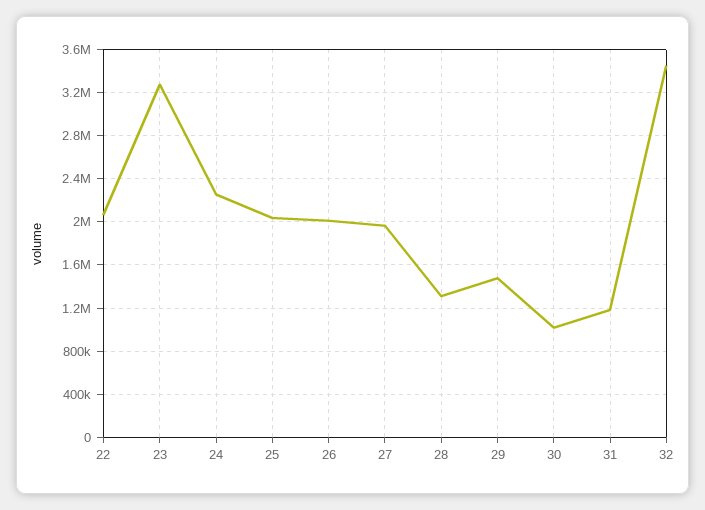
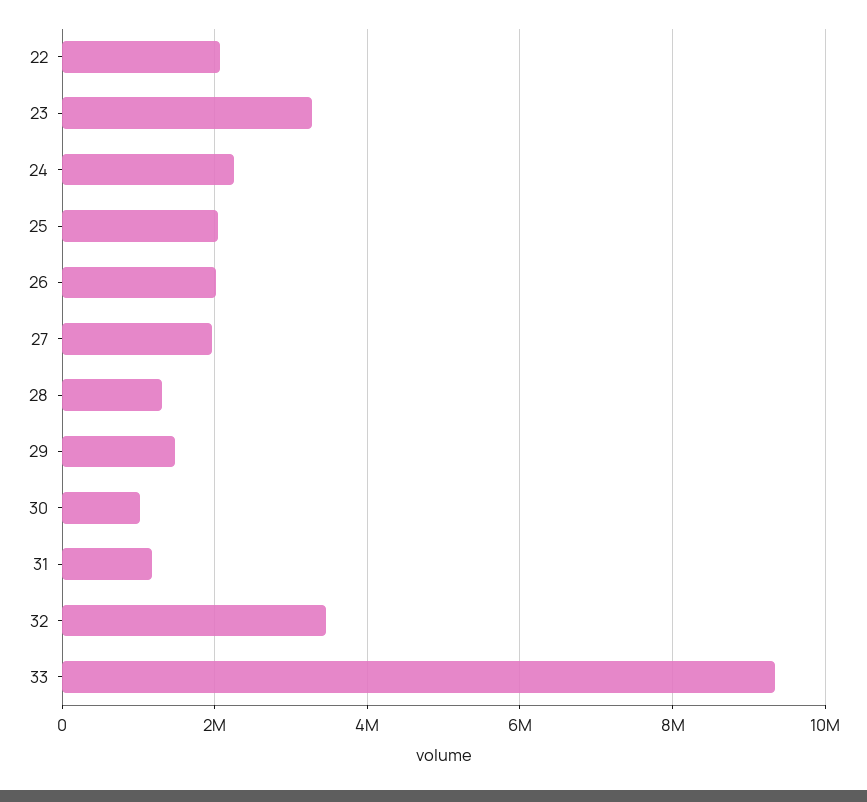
  {
    "22": 2100000,
    "23": 3300000,
    "24": 2300000,
    "25": 2000000,
    "26": 2000000,
    "27": 2000000,
    "28": 1300000,
    "29": 1500000,
    "30": 1000000,
    "31": 1200000,
-   "32": 3500000
+   "32": 3500000,
+   "33": 9400000
  }

